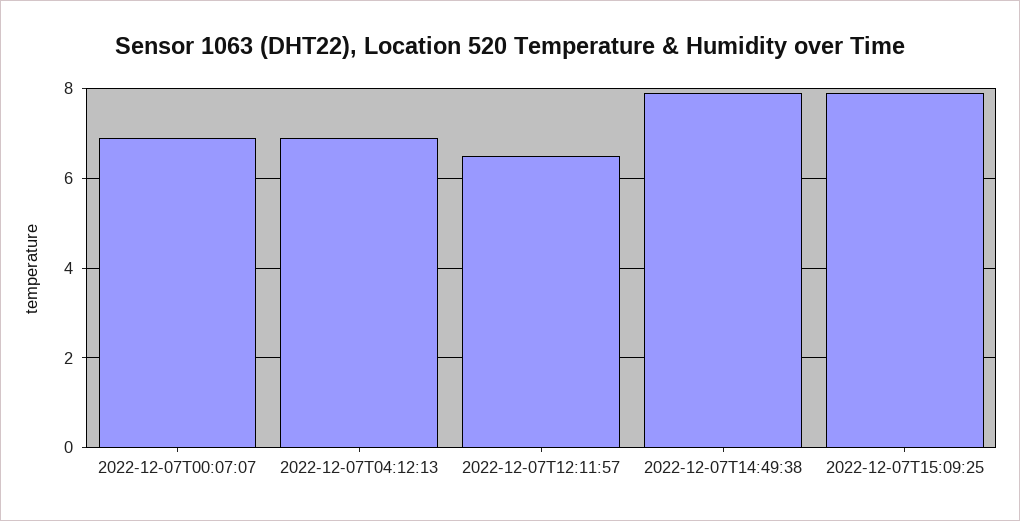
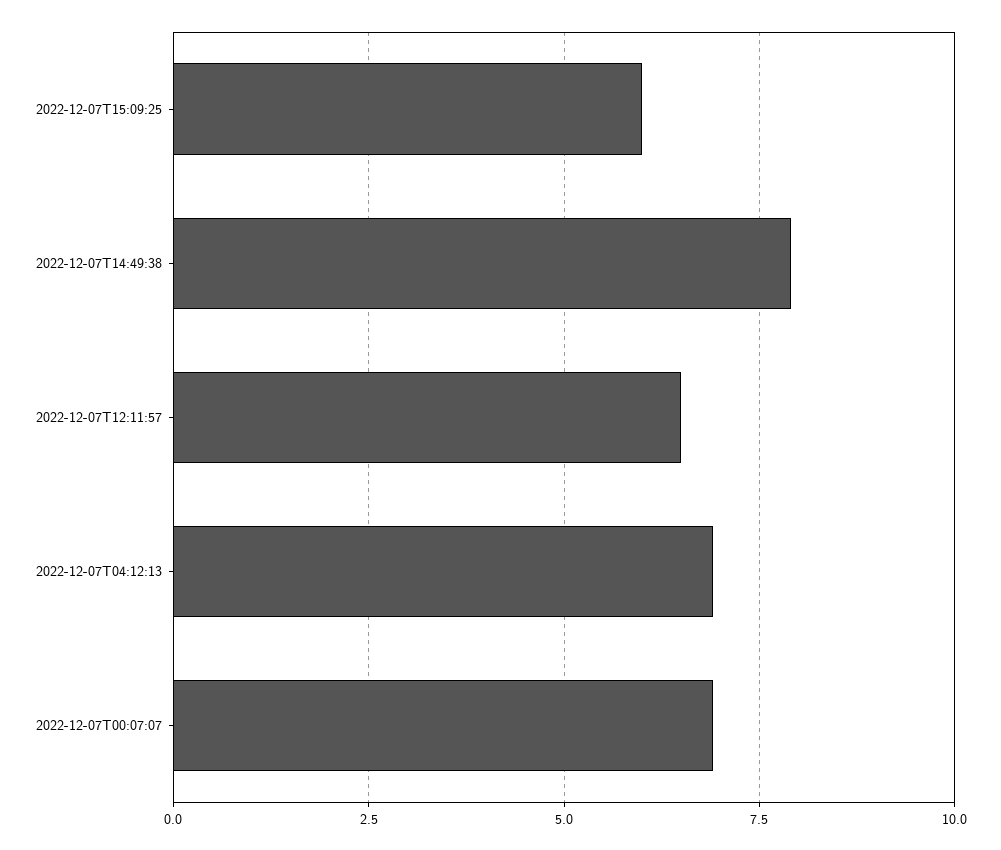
  {
    "2022-12-07T00:07:07": 7,
    "2022-12-07T04:12:13": 7,
    "2022-12-07T12:11:57": 6.5,
    "2022-12-07T14:49:38": 8,
-   "2022-12-07T15:09:25": 8
+   "2022-12-07T15:09:25": 6
  }

